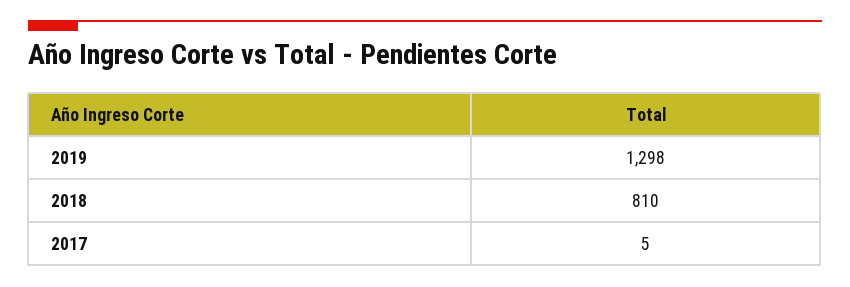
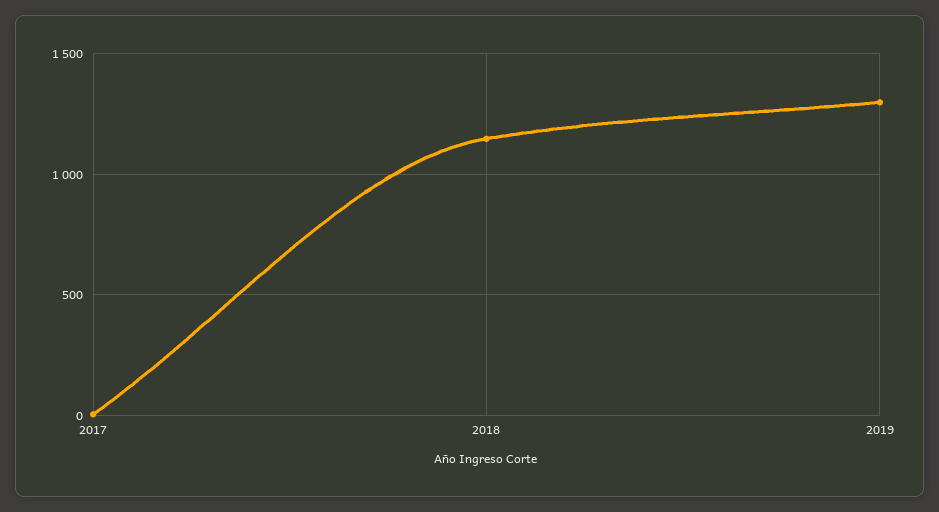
  {
    "2019": 1298,
-   "2018": 810,
+   "2018": 1150,
    "2017": 5
  }

